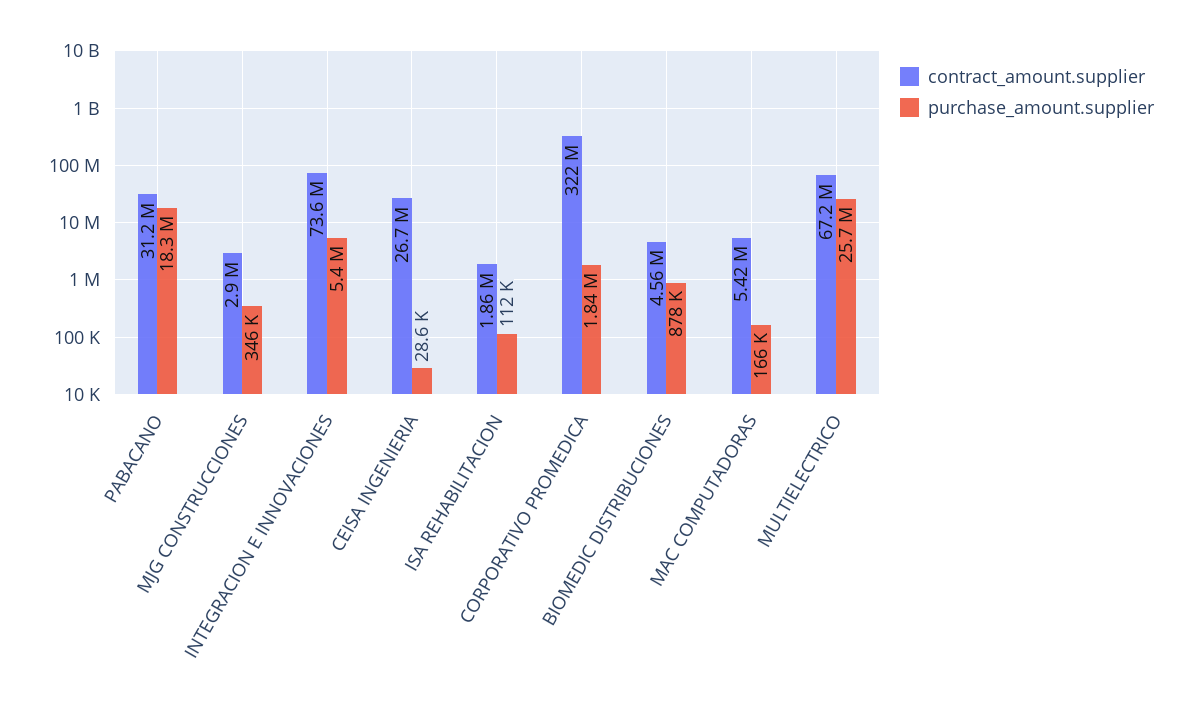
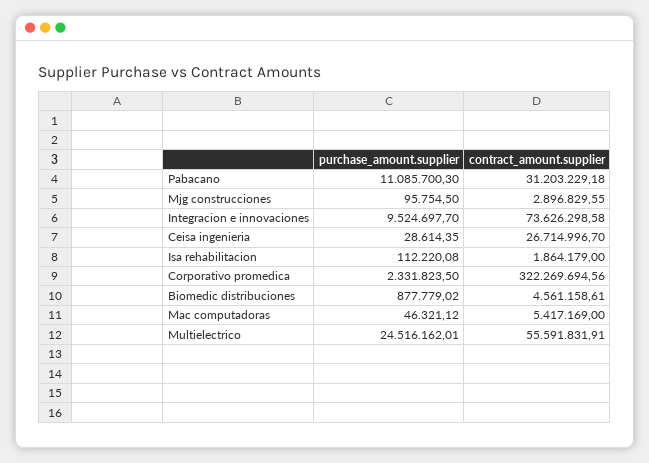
  {
    "contract_amount.supplier": {
      "PABACANO": 31203229.18,
      "MJG CONSTRUCCIONES": 2896829.55,
      "INTEGRACION E INNOVACIONES": 73626298.58,
      "CEISA INGENIERIA": 26714996.7,
      "ISA REHABILITACION": 1864179,
      "CORPORATIVO PROMEDICA": 322269694.56,
      "BIOMEDIC DISTRIBUCIONES": 4561158.61,
      "MAC COMPUTADORAS": 5417169,
-     "MULTIELECTRICO": 67200000
+     "MULTIELECTRICO": 55591831.91
    },
    "purchase_amount.supplier": {
-     "PABACANO": 18300000,
+     "PABACANO": 11085700.3,
-     "MJG CONSTRUCCIONES": 346000,
+     "MJG CONSTRUCCIONES": 95754.5,
-     "INTEGRACION E INNOVACIONES": 5400000,
+     "INTEGRACION E INNOVACIONES": 9524697.7,
      "CEISA INGENIERIA": 28614.35,
      "ISA REHABILITACION": 112220.08,
-     "CORPORATIVO PROMEDICA": 1840000,
+     "CORPORATIVO PROMEDICA": 2331823.5,
      "BIOMEDIC DISTRIBUCIONES": 877779.02,
-     "MAC COMPUTADORAS": 166000,
+     "MAC COMPUTADORAS": 46321.12,
-     "MULTIELECTRICO": 25700000
+     "MULTIELECTRICO": 24516162.01
    }
  }

